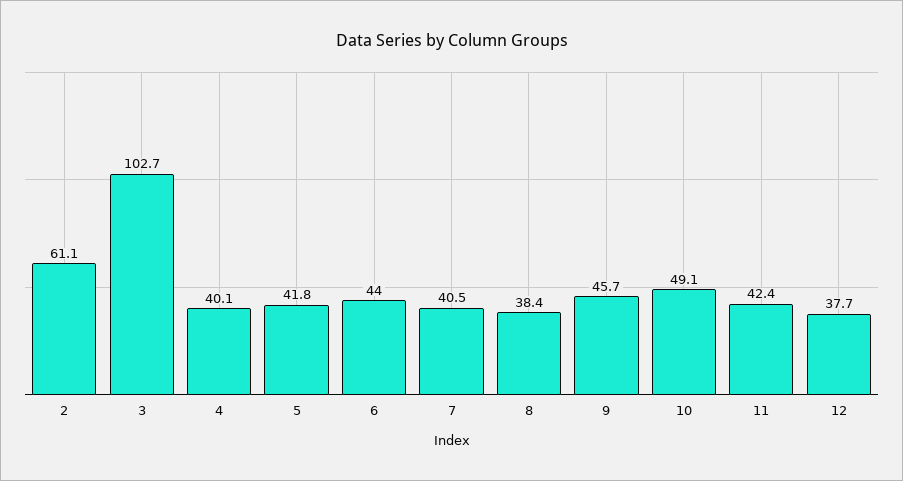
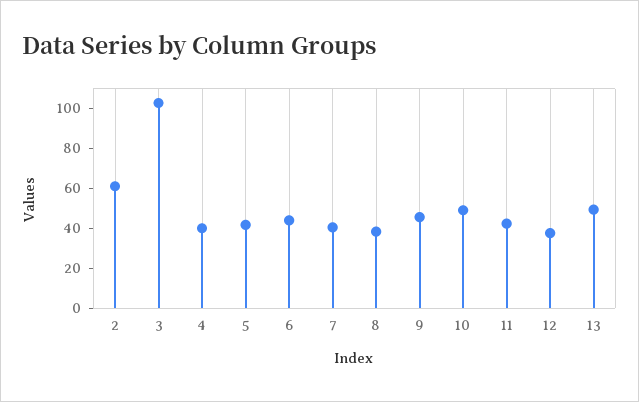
  {
    "2": 61.1,
    "3": 102.7,
    "4": 40.1,
    "5": 41.8,
    "6": 44,
    "7": 40.5,
    "8": 38.4,
    "9": 45.7,
    "10": 49.1,
    "11": 42.4,
-   "12": 37.7
+   "12": 37.7,
+   "13": 50
  }

